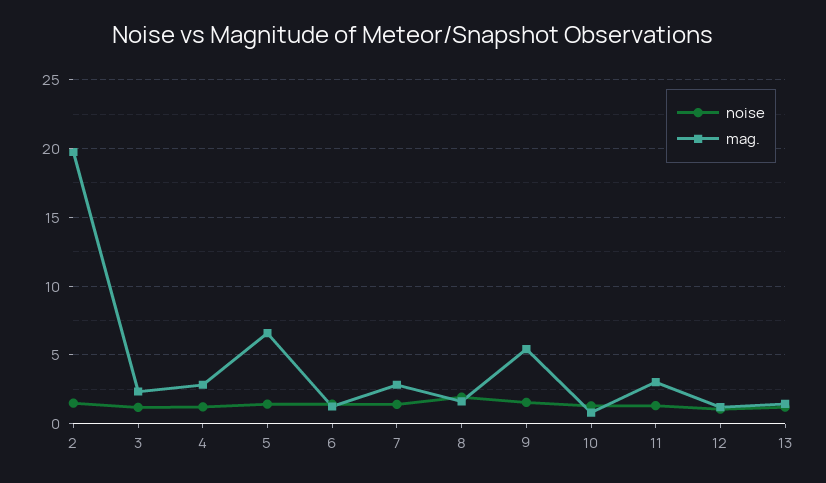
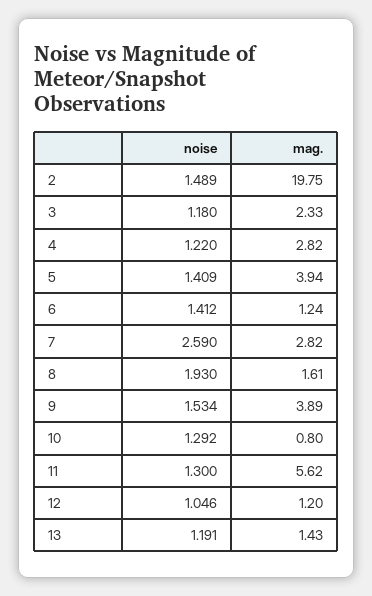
  {
    "noise": {
      "2": 1.489,
      "3": 1.18,
      "4": 1.22,
      "5": 1.409,
      "6": 1.412,
-     "7": 1.5,
+     "7": 2.59,
      "8": 1.93,
      "9": 1.534,
      "10": 1.292,
      "11": 1.3,
      "12": 1.046,
      "13": 1.191
    },
    "mag.": {
      "2": 19.75,
      "3": 2.33,
      "4": 2.82,
-     "5": 6.5,
+     "5": 3.94,
      "6": 1.24,
      "7": 2.82,
      "8": 1.61,
-     "9": 5.5,
+     "9": 3.89,
      "10": 0.8,
-     "11": 3,
+     "11": 5.62,
      "12": 1.2,
      "13": 1.43
    }
  }

